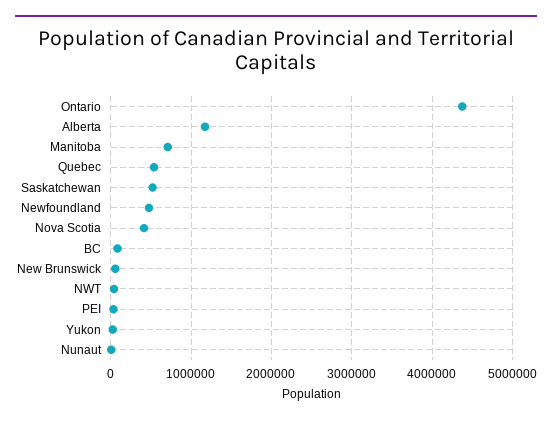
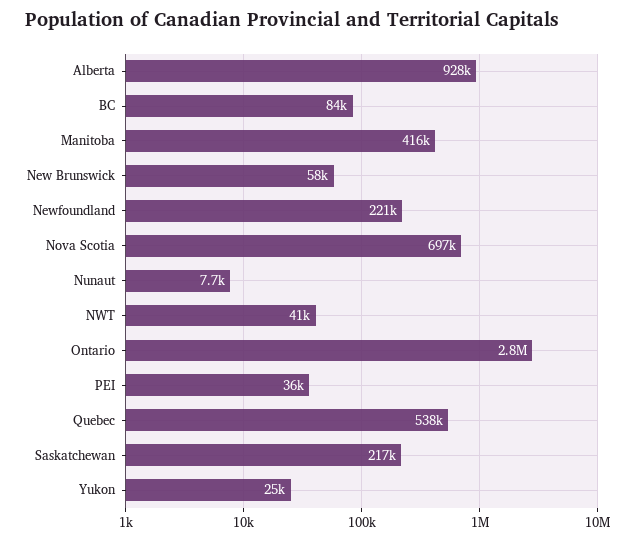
  {
-   "Ontario": 4400000,
+   "Ontario": 2800000,
-   "Alberta": 1200000,
+   "Alberta": 928000,
-   "Manitoba": 700000,
+   "Manitoba": 416000,
    "Quebec": 538000,
-   "Saskatchewan": 500000,
+   "Saskatchewan": 217000,
-   "Newfoundland": 500000,
+   "Newfoundland": 221000,
-   "Nova Scotia": 400000,
+   "Nova Scotia": 697000,
    "BC": 84000,
    "New Brunswick": 58000,
    "NWT": 41000,
    "PEI": 36000,
    "Yukon": 25000,
    "Nunaut": 7700
  }

